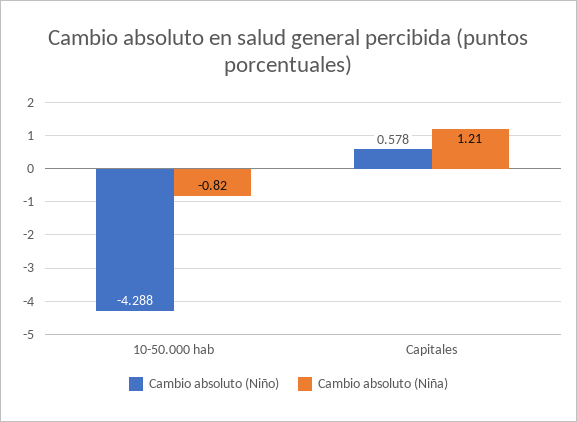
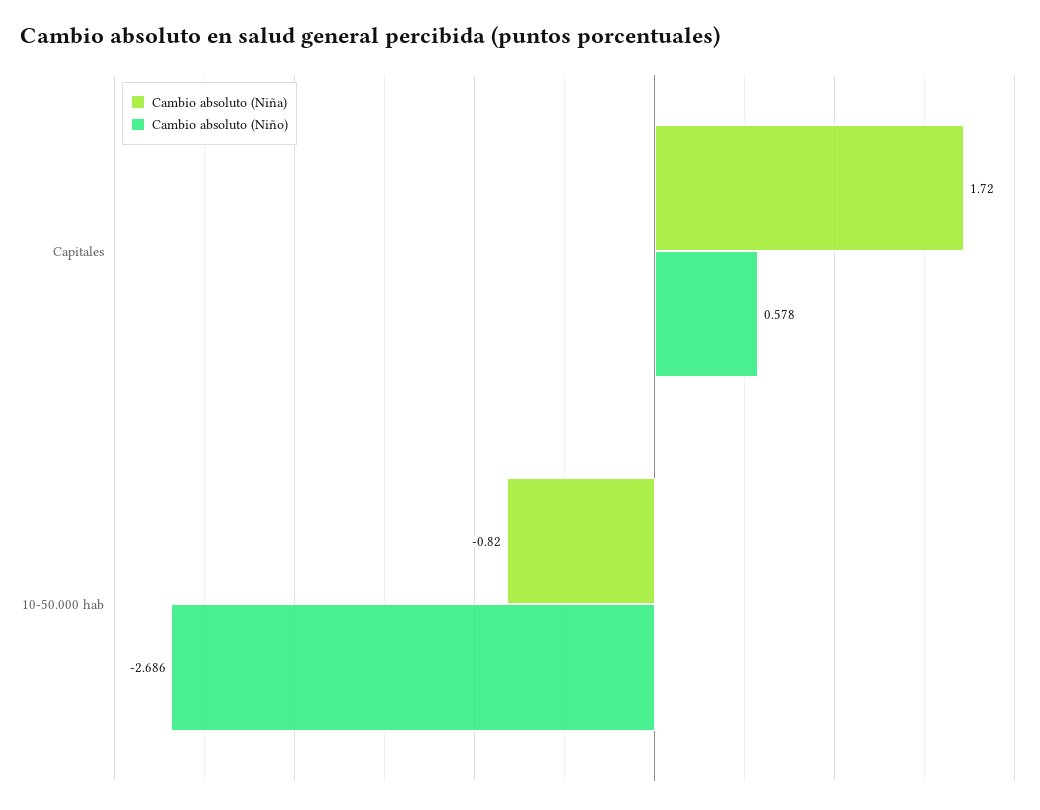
  {
    "Cambio absoluto (Niño)": {
-     "10-50.000 hab": -4.288,
+     "10-50.000 hab": -2.686,
      "Capitales": 0.578
    },
    "Cambio absoluto (Niña)": {
      "10-50.000 hab": -0.82,
-     "Capitales": 1.21
+     "Capitales": 1.72
    }
  }

